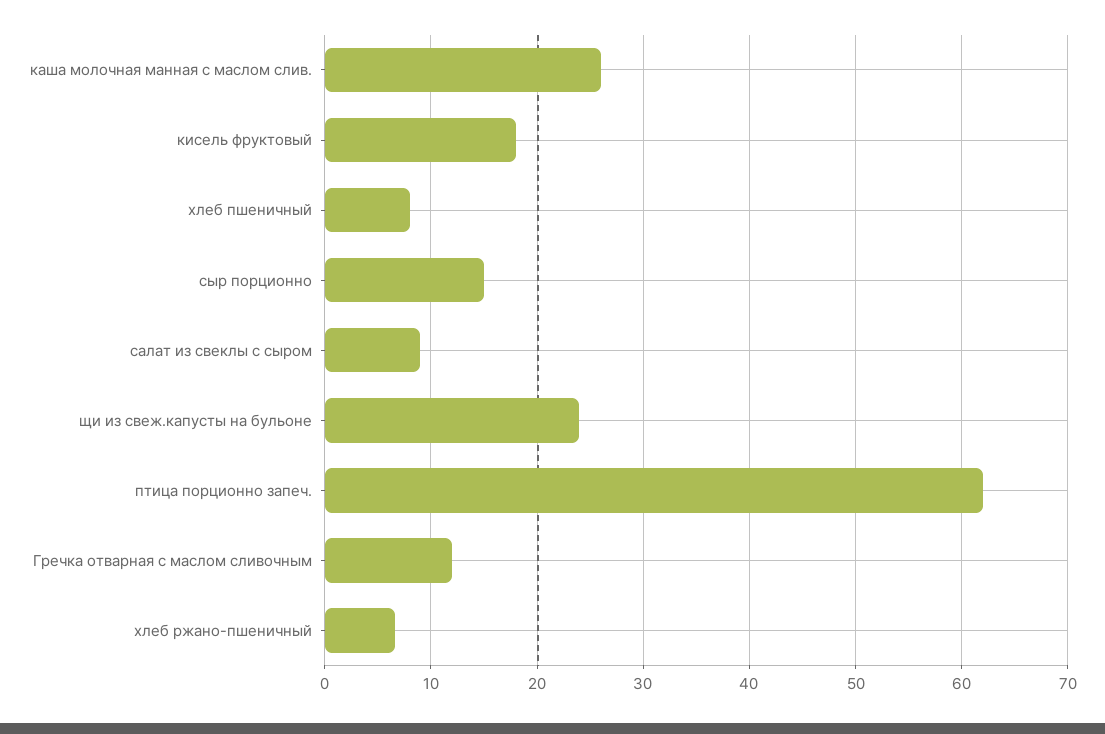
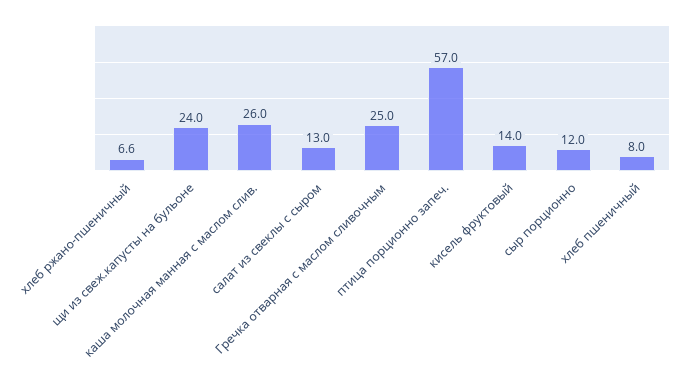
  {
    "каша молочная манная с маслом слив.": 26,
-   "кисель фруктовый": 18,
+   "кисель фруктовый": 14,
    "хлеб пшеничный": 8,
-   "сыр порционно": 15,
+   "сыр порционно": 12,
-   "салат из свеклы с сыром": 9,
+   "салат из свеклы с сыром": 13,
    "щи из свеж.капусты на бульоне": 24,
-   "птица порционно запеч.": 62,
+   "птица порционно запеч.": 57,
-   "Гречка отварная с маслом сливочным": 12,
+   "Гречка отварная с маслом сливочным": 25,
    "хлеб ржано-пшеничный": 6.6
  }

